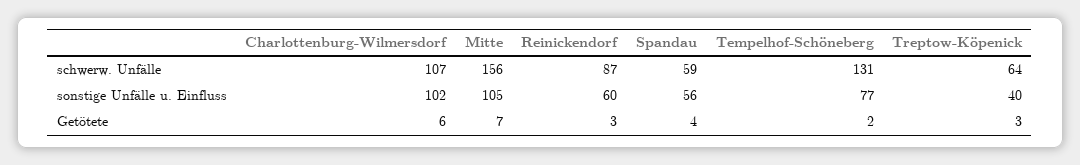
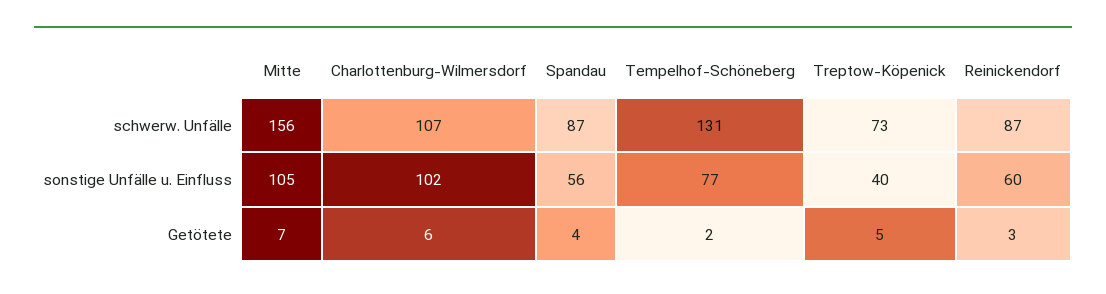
  {
    "Charlottenburg-Wilmersdorf": {
      "schwerw. Unfälle": 107,
      "sonstige Unfälle u. Einfluss": 102,
      "Getötete": 6
    },
    "Mitte": {
      "schwerw. Unfälle": 156,
      "sonstige Unfälle u. Einfluss": 105,
      "Getötete": 7
    },
    "Reinickendorf": {
      "schwerw. Unfälle": 87,
      "sonstige Unfälle u. Einfluss": 60,
      "Getötete": 3
    },
    "Spandau": {
-     "schwerw. Unfälle": 59,
+     "schwerw. Unfälle": 87,
      "sonstige Unfälle u. Einfluss": 56,
      "Getötete": 4
    },
    "Tempelhof-Schöneberg": {
      "schwerw. Unfälle": 131,
      "sonstige Unfälle u. Einfluss": 77,
      "Getötete": 2
    },
    "Treptow-Köpenick": {
-     "schwerw. Unfälle": 64,
+     "schwerw. Unfälle": 73,
      "sonstige Unfälle u. Einfluss": 40,
-     "Getötete": 3
+     "Getötete": 5
    }
  }

